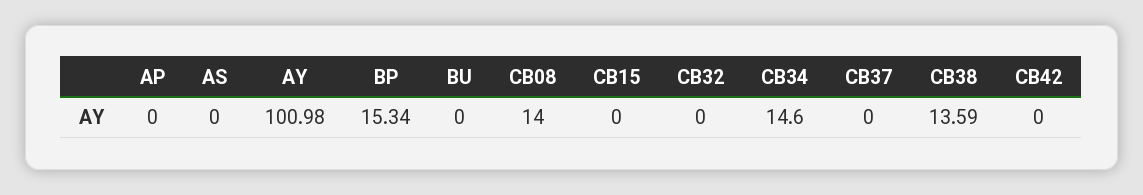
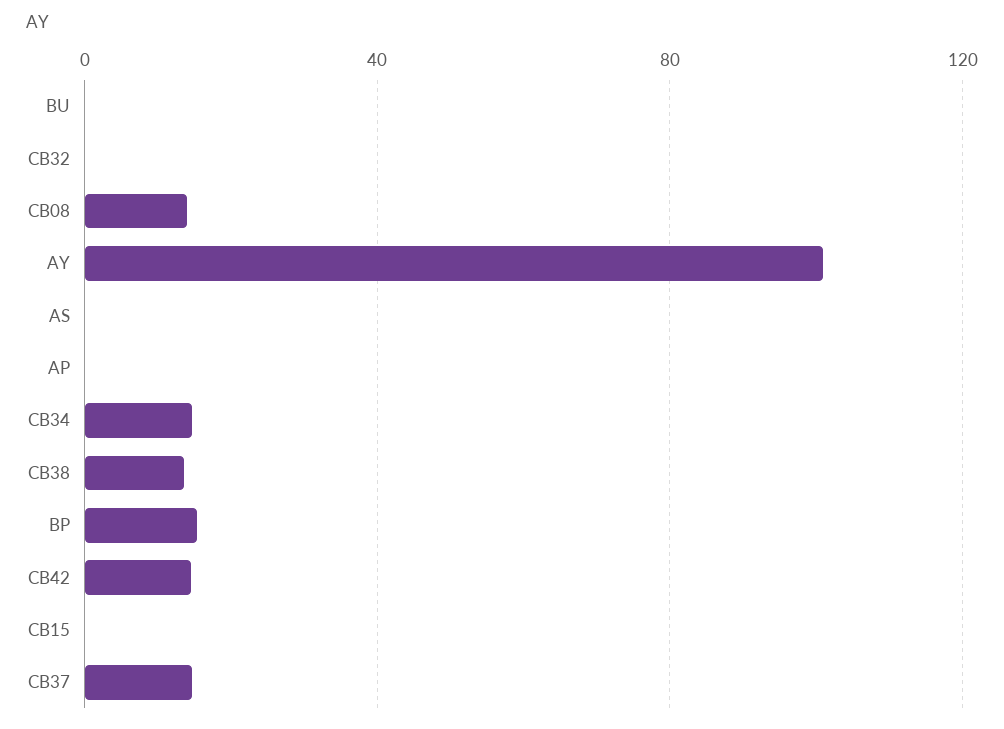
  {
    "AP": 0,
    "AS": 0,
    "AY": 100.98,
    "BP": 15.34,
    "BU": 0,
    "CB08": 14,
    "CB15": 0,
    "CB32": 0,
    "CB34": 14.6,
-   "CB37": 0,
+   "CB37": 15,
    "CB38": 13.59,
-   "CB42": 0
+   "CB42": 15
  }

